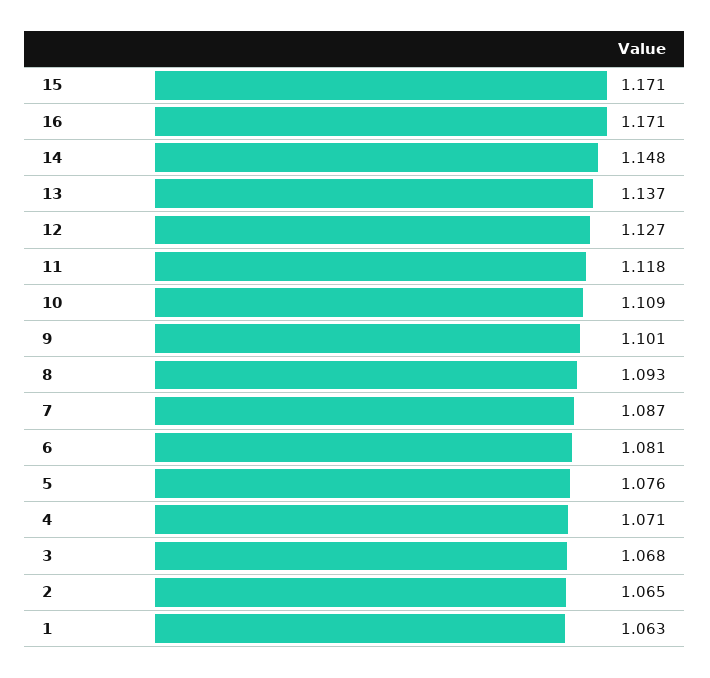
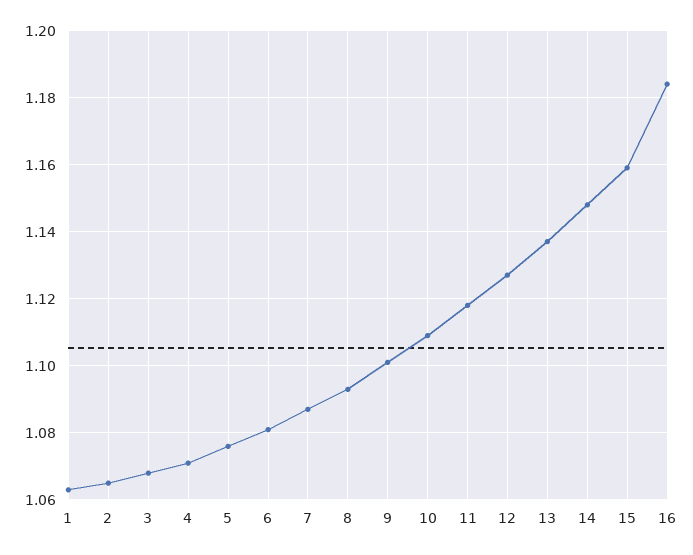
  {
-   "15": 1.171,
+   "15": 1.16,
-   "16": 1.171,
+   "16": 1.185,
    "14": 1.148,
    "13": 1.137,
    "12": 1.127,
    "11": 1.118,
    "10": 1.109,
    "9": 1.101,
    "8": 1.093,
    "7": 1.087,
    "6": 1.081,
    "5": 1.076,
    "4": 1.071,
    "3": 1.068,
    "2": 1.065,
    "1": 1.063
  }

